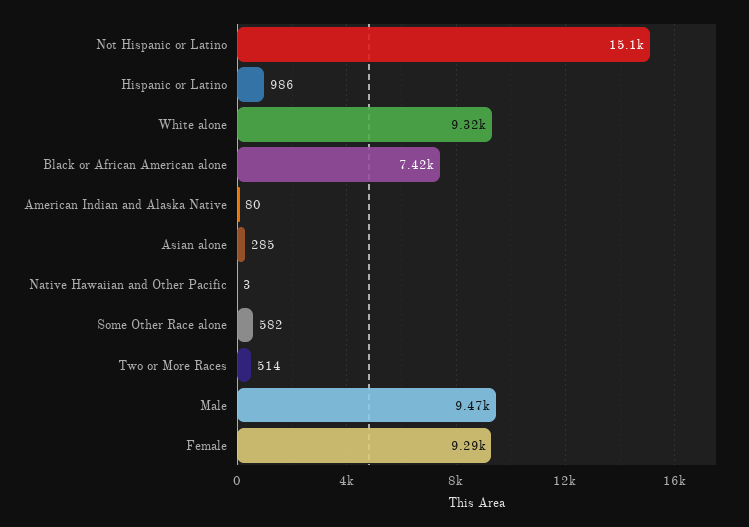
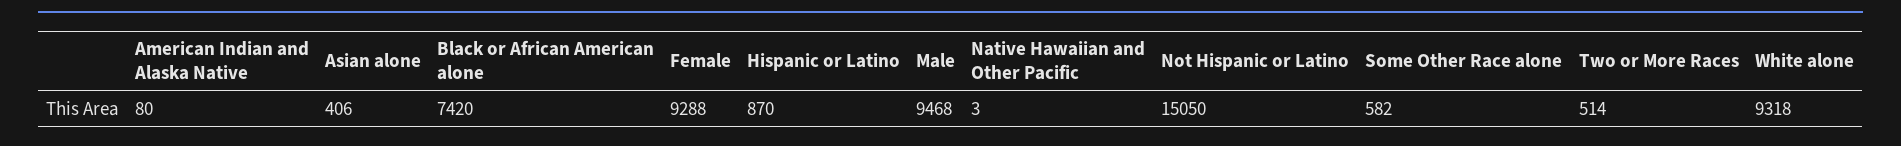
  {
    "Not Hispanic or Latino": 15050,
-   "Hispanic or Latino": 986,
+   "Hispanic or Latino": 870,
    "White alone": 9318,
    "Black or African American alone": 7420,
    "American Indian and Alaska Native": 80,
-   "Asian alone": 285,
+   "Asian alone": 406,
    "Native Hawaiian and Other Pacific": 3,
    "Some Other Race alone": 582,
    "Two or More Races": 514,
    "Male": 9468,
    "Female": 9288
  }

